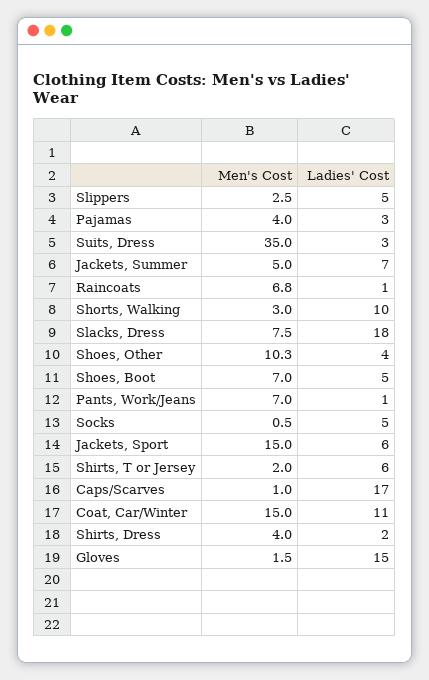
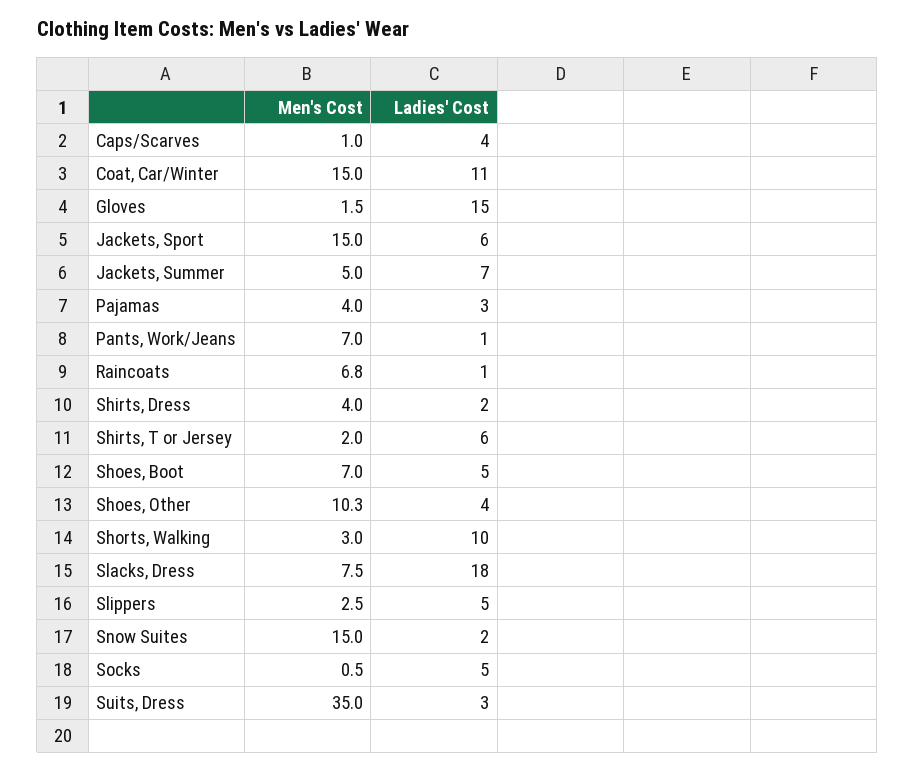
  {
    "Men's Cost": {
      "Slippers": 2.5,
      "Pajamas": 4,
      "Suits, Dress": 35,
      "Jackets, Summer": 5,
      "Raincoats": 6.8,
      "Shorts, Walking": 3,
      "Slacks, Dress": 7.5,
      "Shoes, Other": 10.3,
      "Shoes, Boot": 7,
      "Pants, Work/Jeans": 7,
      "Socks": 0.5,
      "Jackets, Sport": 15,
      "Shirts, T or Jersey": 2,
      "Caps/Scarves": 1,
      "Coat, Car/Winter": 15,
      "Shirts, Dress": 4,
-     "Gloves": 1.5
+     "Gloves": 1.5,
+     "Snow Suites": 15
    },
    "Ladies' Cost": {
      "Slippers": 5,
      "Pajamas": 3,
      "Suits, Dress": 3,
      "Jackets, Summer": 7,
      "Raincoats": 1,
      "Shorts, Walking": 10,
      "Slacks, Dress": 18,
      "Shoes, Other": 4,
      "Shoes, Boot": 5,
      "Pants, Work/Jeans": 1,
      "Socks": 5,
      "Jackets, Sport": 6,
      "Shirts, T or Jersey": 6,
-     "Caps/Scarves": 17,
+     "Caps/Scarves": 4,
      "Coat, Car/Winter": 11,
      "Shirts, Dress": 2,
-     "Gloves": 15
+     "Gloves": 15,
+     "Snow Suites": 2
    }
  }

